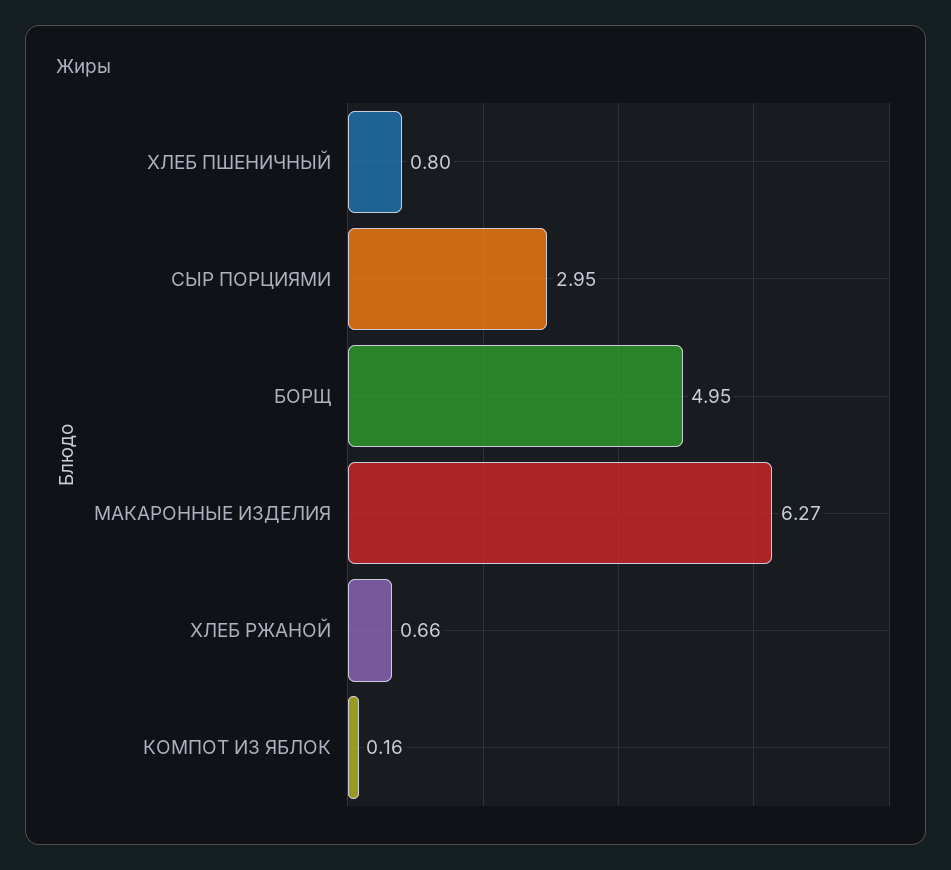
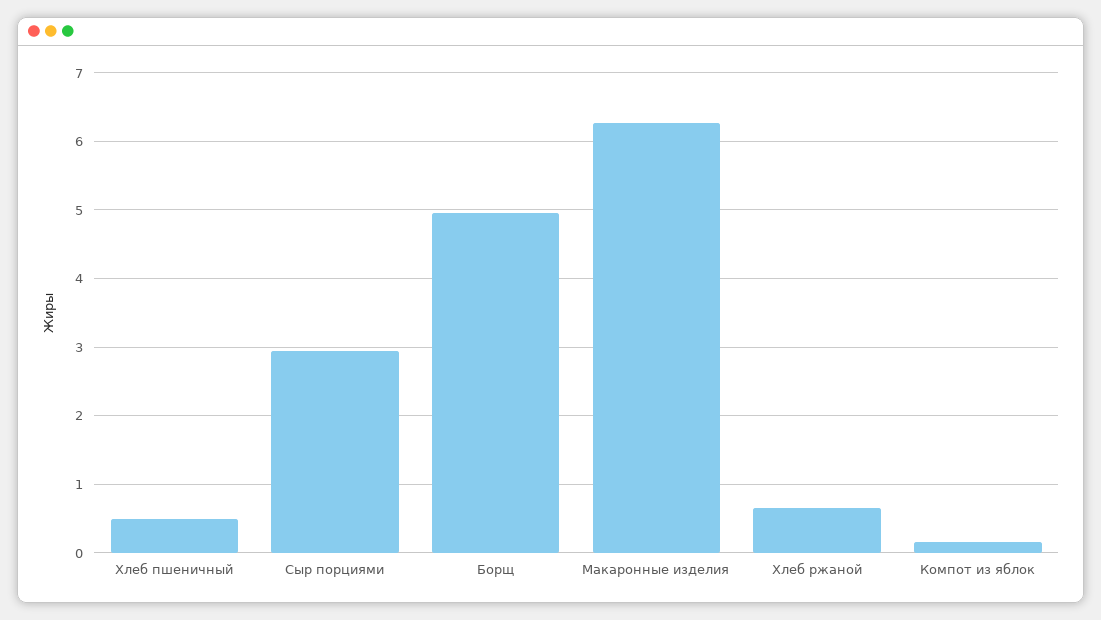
  {
-   "ХЛЕБ ПШЕНИЧНЫЙ": 0.8,
+   "ХЛЕБ ПШЕНИЧНЫЙ": 0.5,
    "СЫР ПОРЦИЯМИ": 2.95,
    "БОРЩ": 4.95,
    "МАКАРОННЫЕ ИЗДЕЛИЯ": 6.27,
    "ХЛЕБ РЖАНОЙ": 0.66,
    "КОМПОТ ИЗ ЯБЛОК": 0.16
  }

